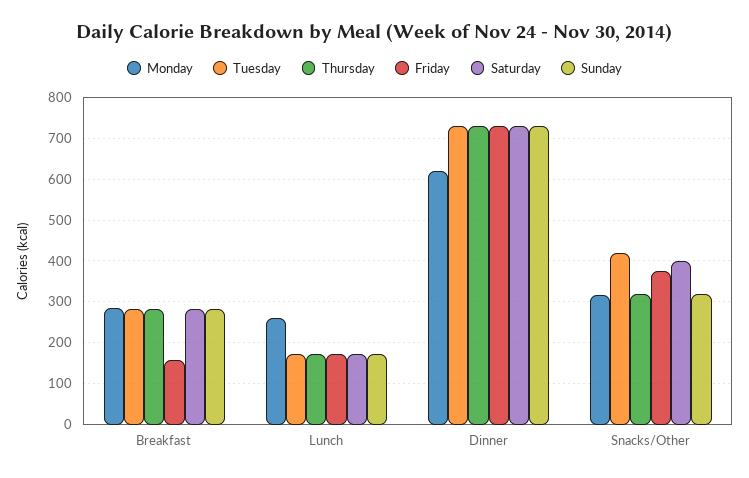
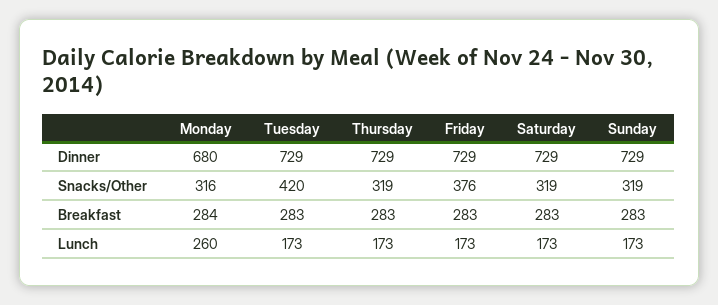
  {
    "Monday": {
      "Breakfast": 284,
      "Lunch": 260,
-     "Dinner": 620,
+     "Dinner": 680,
      "Snacks/Other": 316
    },
    "Tuesday": {
      "Breakfast": 283,
      "Lunch": 173,
      "Dinner": 729,
      "Snacks/Other": 420
    },
    "Thursday": {
      "Breakfast": 283,
      "Lunch": 173,
      "Dinner": 729,
      "Snacks/Other": 319
    },
    "Friday": {
-     "Breakfast": 160,
+     "Breakfast": 283,
      "Lunch": 173,
      "Dinner": 729,
      "Snacks/Other": 376
    },
    "Saturday": {
      "Breakfast": 283,
      "Lunch": 173,
      "Dinner": 729,
-     "Snacks/Other": 400
+     "Snacks/Other": 319
    },
    "Sunday": {
      "Breakfast": 283,
      "Lunch": 173,
      "Dinner": 729,
      "Snacks/Other": 319
    }
  }

